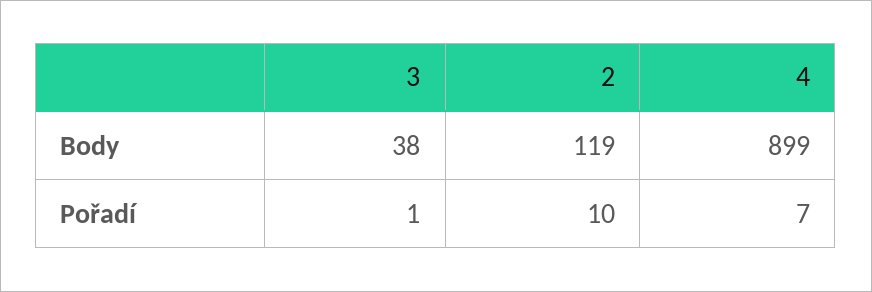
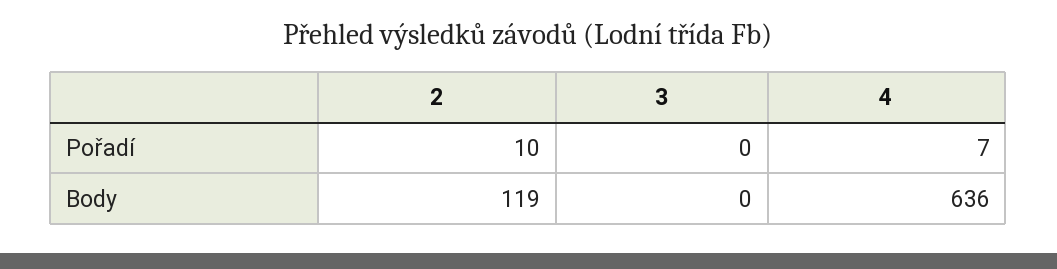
  {
    "3": {
-     "Body": 38,
+     "Body": 0,
-     "Pořadí": 1
+     "Pořadí": 0
    },
    "2": {
      "Body": 119,
      "Pořadí": 10
    },
    "4": {
-     "Body": 899,
+     "Body": 636,
      "Pořadí": 7
    }
  }

